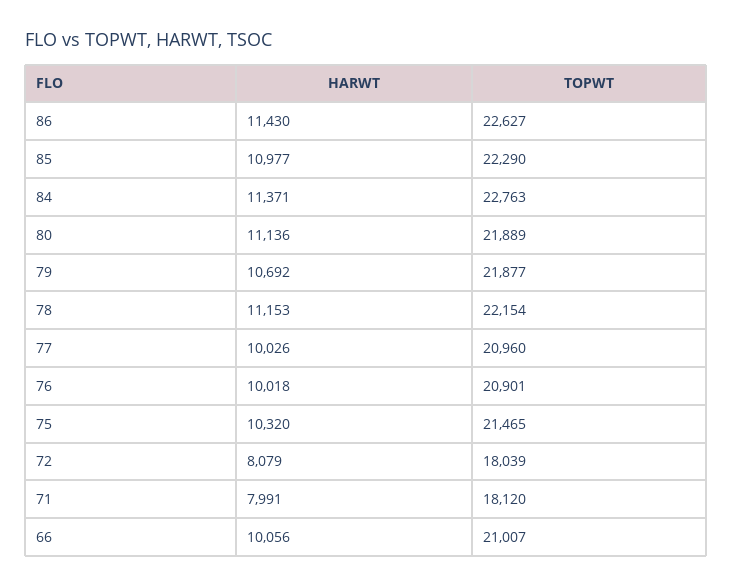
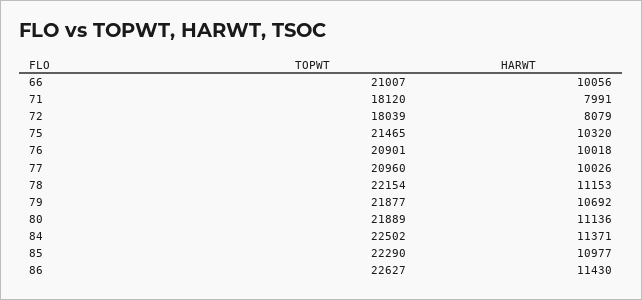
  {
    "HARWT": {
      "86": 11430,
      "85": 10977,
      "84": 11371,
      "80": 11136,
      "79": 10692,
      "78": 11153,
      "77": 10026,
      "76": 10018,
      "75": 10320,
      "72": 8079,
      "71": 7991,
      "66": 10056
    },
    "TOPWT": {
      "86": 22627,
      "85": 22290,
-     "84": 22763,
+     "84": 22502,
      "80": 21889,
      "79": 21877,
      "78": 22154,
      "77": 20960,
      "76": 20901,
      "75": 21465,
      "72": 18039,
      "71": 18120,
      "66": 21007
    }
  }

